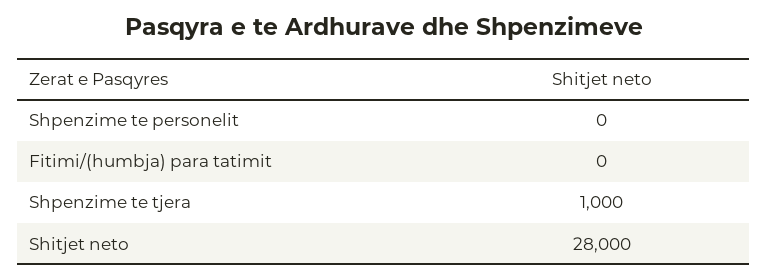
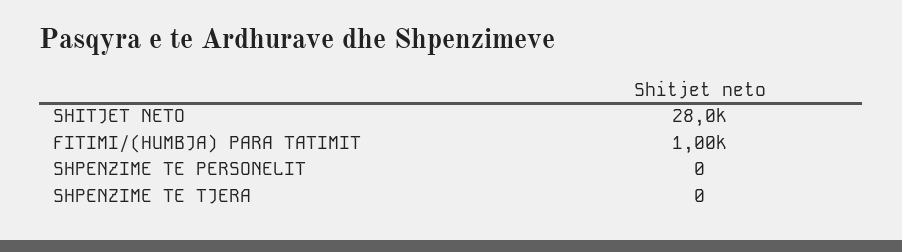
  {
    "Shpenzime te personelit": 0,
-   "Fitimi/(humbja) para tatimit": 0,
+   "Fitimi/(humbja) para tatimit": 1000,
-   "Shpenzime te tjera": 1000,
+   "Shpenzime te tjera": 0,
    "Shitjet neto": 28000
  }

